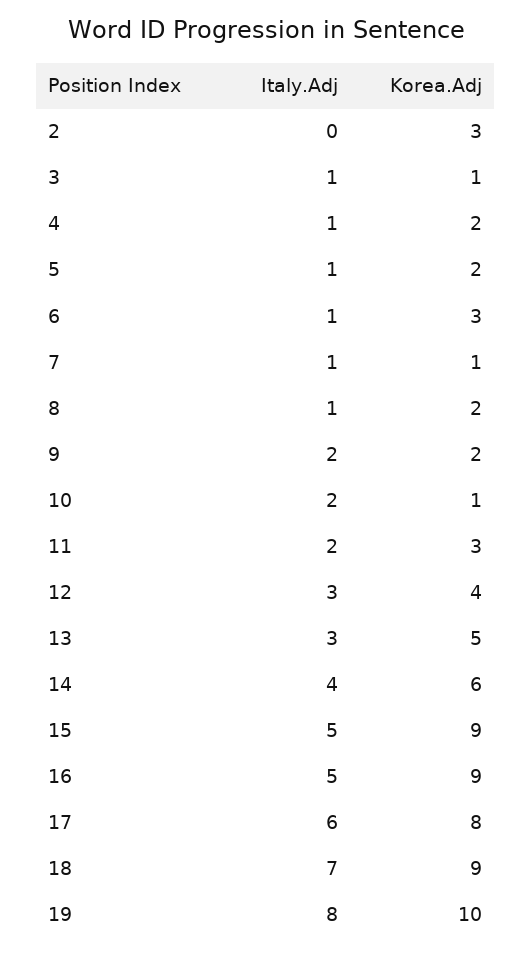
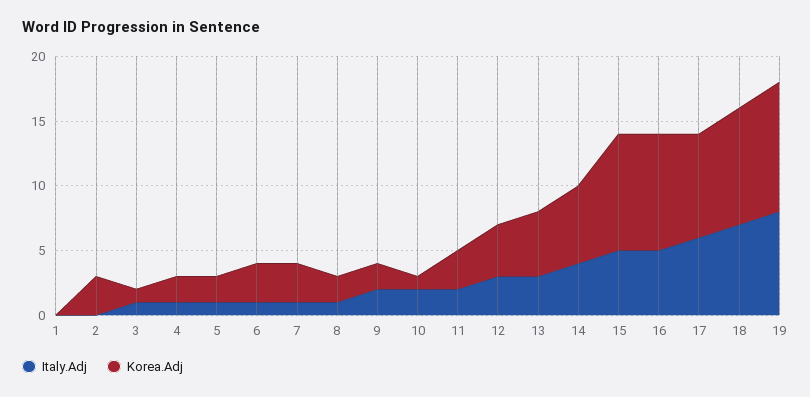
  {
    "Italy.Adj": {
      "2": 0,
      "3": 1,
      "4": 1,
      "5": 1,
      "6": 1,
      "7": 1,
      "8": 1,
      "9": 2,
      "10": 2,
      "11": 2,
      "12": 3,
      "13": 3,
      "14": 4,
      "15": 5,
      "16": 5,
      "17": 6,
      "18": 7,
-     "19": 8
+     "19": 8,
+     "1": 0
    },
    "Korea.Adj": {
      "2": 3,
      "3": 1,
      "4": 2,
      "5": 2,
      "6": 3,
-     "7": 1,
+     "7": 3,
      "8": 2,
      "9": 2,
      "10": 1,
      "11": 3,
      "12": 4,
      "13": 5,
      "14": 6,
      "15": 9,
      "16": 9,
      "17": 8,
      "18": 9,
-     "19": 10
+     "19": 10,
+     "1": 0
    }
  }

